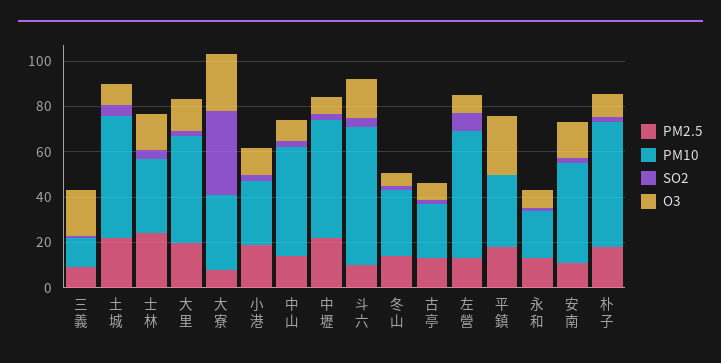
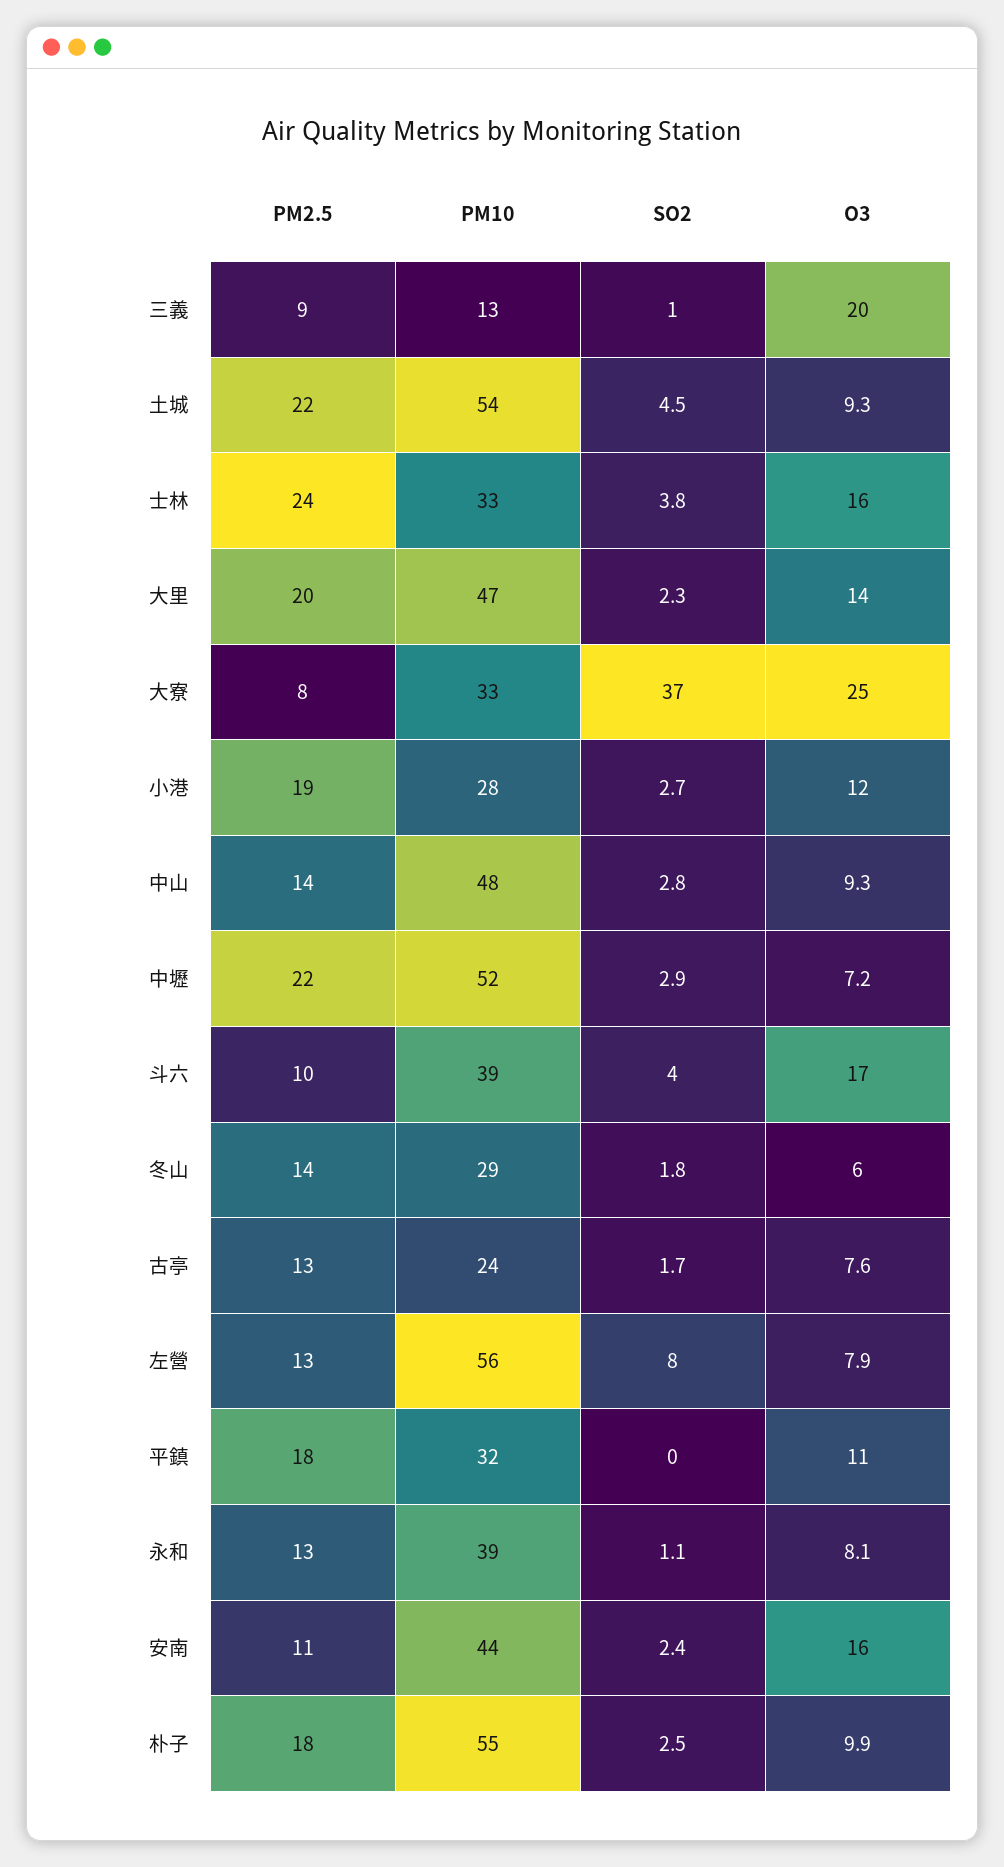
  {
    "PM2.5": {
      "三義": 9,
      "土城": 22,
      "士林": 24,
      "大里": 20,
      "大寮": 8,
      "小港": 19,
      "中山": 14,
      "中壢": 22,
      "斗六": 10,
      "冬山": 14,
      "古亭": 13,
      "左營": 13,
      "平鎮": 18,
      "永和": 13,
      "安南": 11,
      "朴子": 18
    },
    "PM10": {
      "三義": 13,
      "土城": 54,
      "士林": 33,
      "大里": 47,
      "大寮": 33,
      "小港": 28,
      "中山": 48,
      "中壢": 52,
-     "斗六": 60,
+     "斗六": 39,
      "冬山": 29,
      "古亭": 24,
      "左營": 56,
      "平鎮": 32,
-     "永和": 20,
+     "永和": 39,
      "安南": 44,
      "朴子": 55
    },
    "SO2": {
      "三義": 1,
      "土城": 4.5,
      "士林": 3.8,
      "大里": 2.3,
      "大寮": 37,
      "小港": 2.7,
      "中山": 2.8,
      "中壢": 2.9,
      "斗六": 4,
      "冬山": 1.8,
      "古亭": 1.7,
      "左營": 8,
      "平鎮": 0,
      "永和": 1.1,
      "安南": 2.4,
      "朴子": 2.5
    },
    "O3": {
      "三義": 20,
      "土城": 9.3,
      "士林": 16,
      "大里": 14,
      "大寮": 25,
      "小港": 12,
      "中山": 9.3,
      "中壢": 7.2,
      "斗六": 17,
      "冬山": 6,
      "古亭": 7.6,
      "左營": 7.9,
-     "平鎮": 25,
+     "平鎮": 11,
      "永和": 8.1,
      "安南": 16,
      "朴子": 9.9
    }
  }

